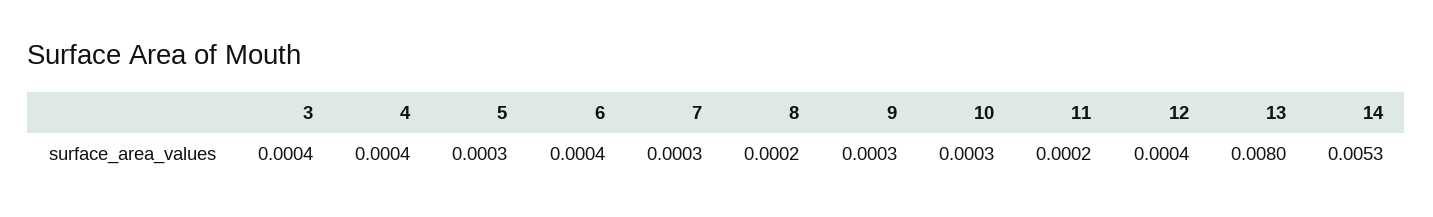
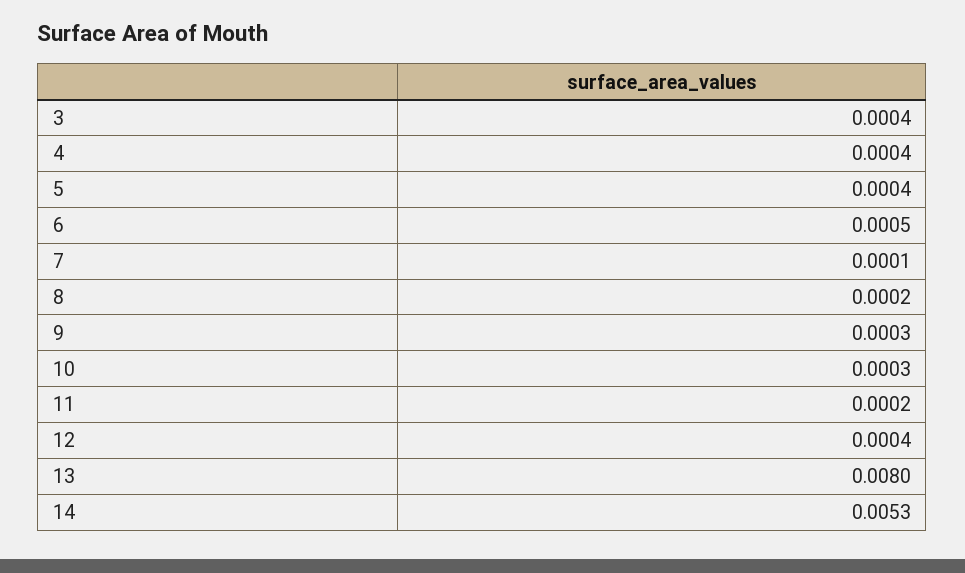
  {
    "3": 0.0004,
    "4": 0.0004,
-   "5": 0.0003,
+   "5": 0.0004,
-   "6": 0.0004,
+   "6": 0.0005,
-   "7": 0.0003,
+   "7": 0.0001,
    "8": 0.0002,
    "9": 0.0003,
    "10": 0.0003,
    "11": 0.0002,
    "12": 0.0004,
    "13": 0.008,
    "14": 0.0053
  }

